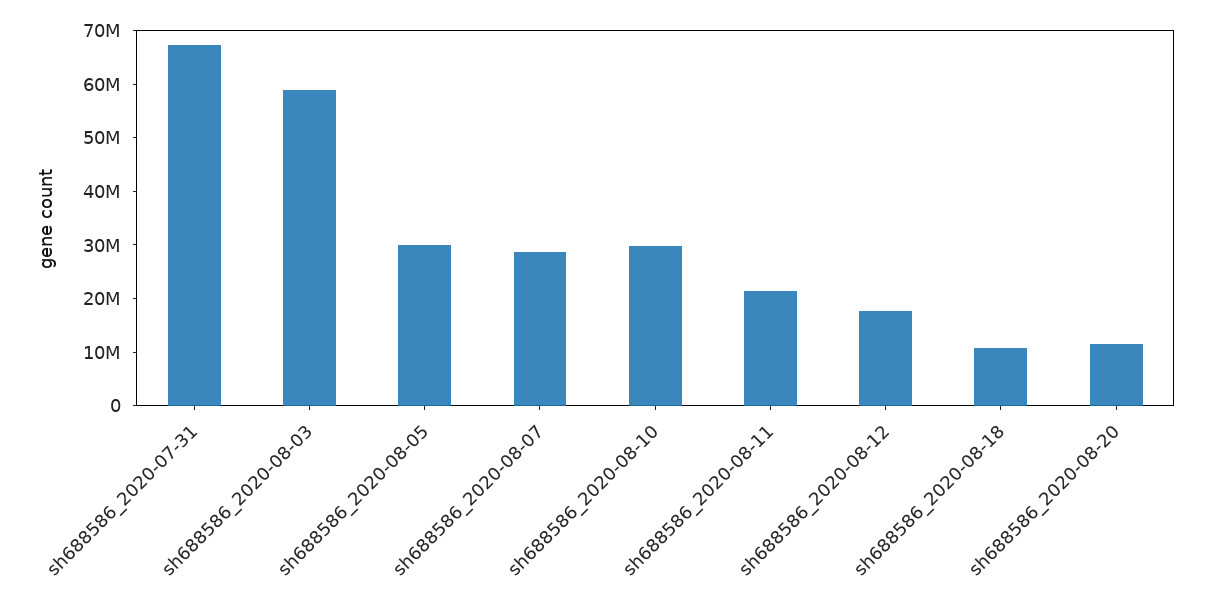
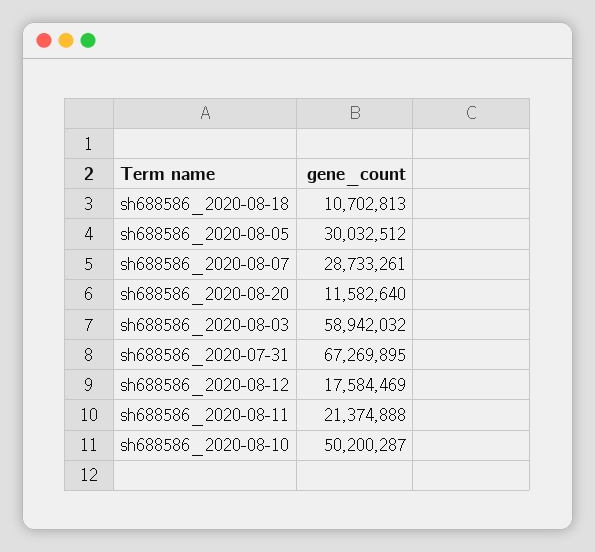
  {
    "sh688586_2020-07-31": 67269895,
    "sh688586_2020-08-03": 58942032,
    "sh688586_2020-08-05": 30032512,
    "sh688586_2020-08-07": 28733261,
-   "sh688586_2020-08-10": 30000000,
+   "sh688586_2020-08-10": 50200287,
    "sh688586_2020-08-11": 21374888,
    "sh688586_2020-08-12": 17584469,
    "sh688586_2020-08-18": 10702813,
    "sh688586_2020-08-20": 11582640
  }

